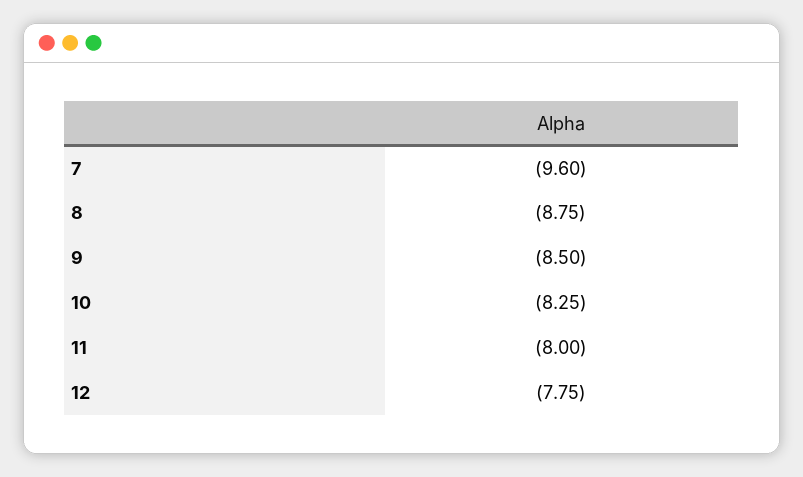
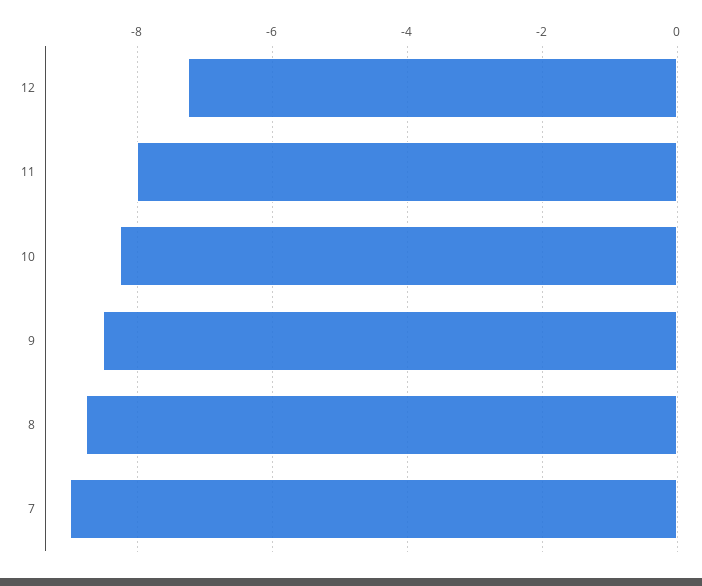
  {
-   "7": -9.6,
+   "7": -9,
    "8": -8.75,
    "9": -8.5,
    "10": -8.25,
    "11": -8,
-   "12": -7.75
+   "12": -7.2
  }

